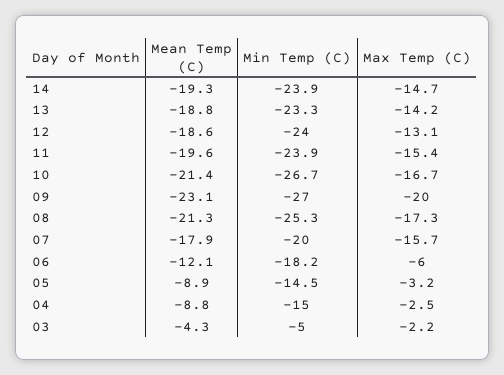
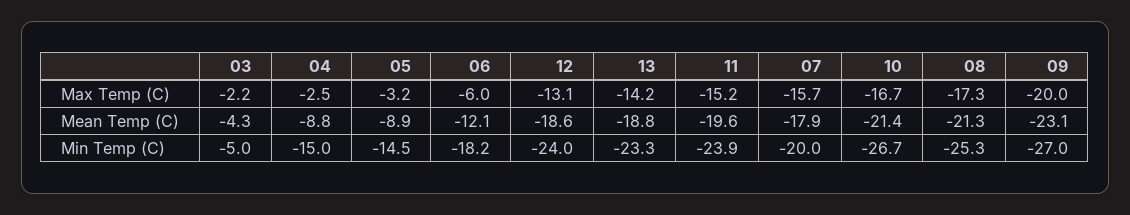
  {
    "Mean Temp (C)": {
-     "14": -19.3,
      "13": -18.8,
      "12": -18.6,
      "11": -19.6,
      "10": -21.4,
      "09": -23.1,
      "08": -21.3,
      "07": -17.9,
      "06": -12.1,
      "05": -8.9,
      "04": -8.8,
      "03": -4.3
    },
    "Min Temp (C)": {
-     "14": -23.9,
      "13": -23.3,
      "12": -24,
      "11": -23.9,
      "10": -26.7,
      "09": -27,
      "08": -25.3,
      "07": -20,
      "06": -18.2,
      "05": -14.5,
      "04": -15,
      "03": -5
    },
    "Max Temp (C)": {
-     "14": -14.7,
      "13": -14.2,
      "12": -13.1,
-     "11": -15.4,
+     "11": -15.2,
      "10": -16.7,
      "09": -20,
      "08": -17.3,
      "07": -15.7,
      "06": -6,
      "05": -3.2,
      "04": -2.5,
      "03": -2.2
    }
  }

